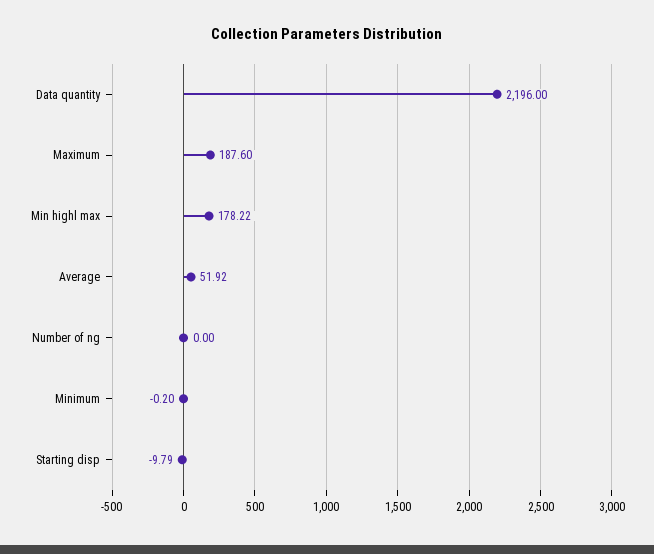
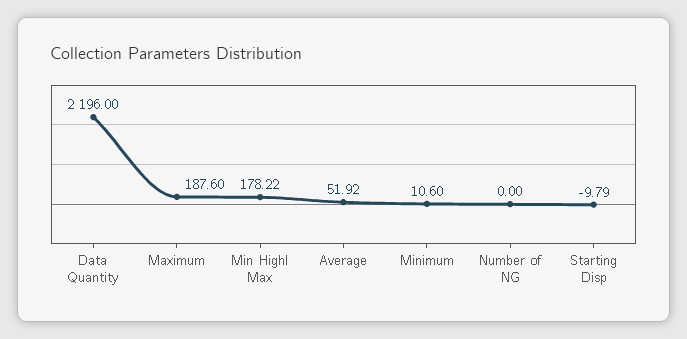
  {
    "Data quantity": 2196,
    "Maximum": 187.6,
    "Min highl max": 178.22,
    "Average": 51.92,
    "Number of ng": 0,
-   "Minimum": -0.2,
+   "Minimum": 10.6,
    "Starting disp": -9.79
  }

